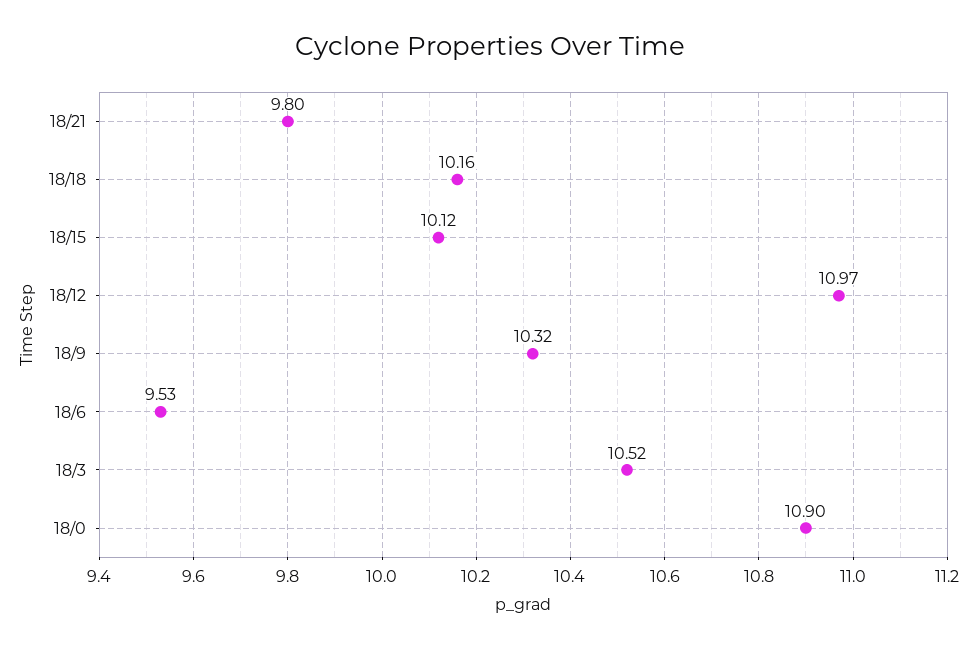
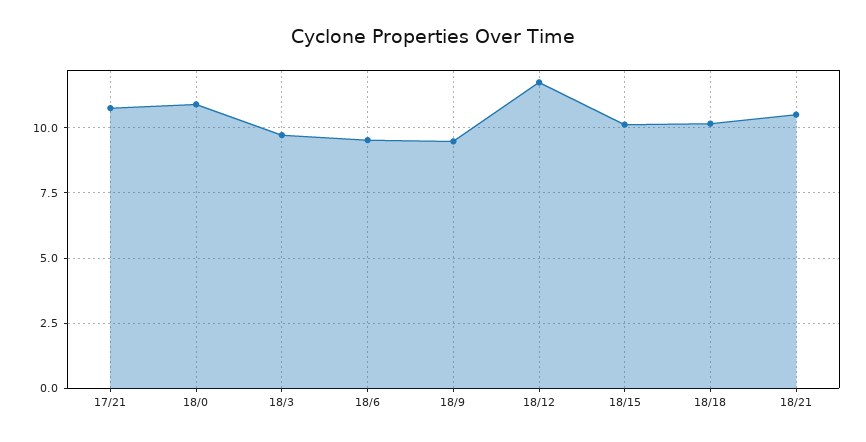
  {
-   "18/21": 9.8,
+   "18/21": 10.5,
    "18/18": 10.16,
    "18/15": 10.12,
-   "18/12": 10.97,
+   "18/12": 11.75,
-   "18/9": 10.32,
+   "18/9": 9.5,
    "18/6": 9.53,
-   "18/3": 10.52,
+   "18/3": 9.75,
-   "18/0": 10.9
+   "18/0": 10.9,
+   "17/21": 10.75
  }

